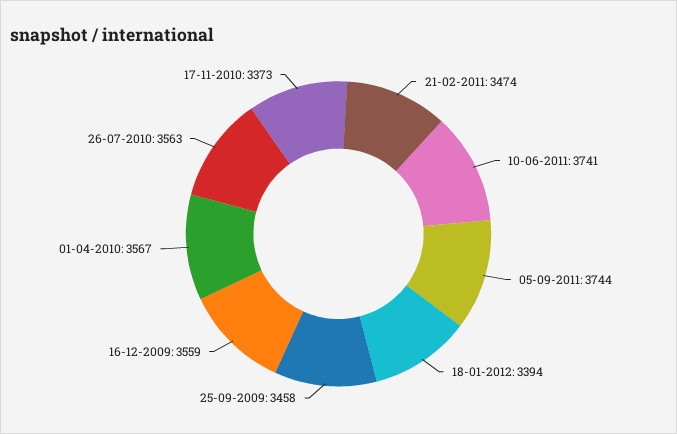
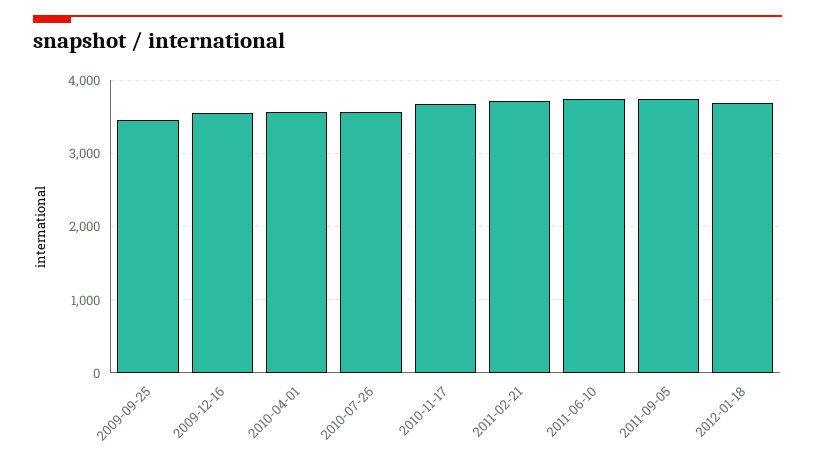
  {
-   "21-02-2011": 3474,
+   "21-02-2011": 3700,
    "10-06-2011": 3741,
    "05-09-2011": 3744,
-   "18-01-2012": 3394,
+   "18-01-2012": 3700,
    "25-09-2009": 3458,
    "16-12-2009": 3559,
    "01-04-2010": 3567,
    "26-07-2010": 3563,
-   "17-11-2010": 3373
+   "17-11-2010": 3700
  }

